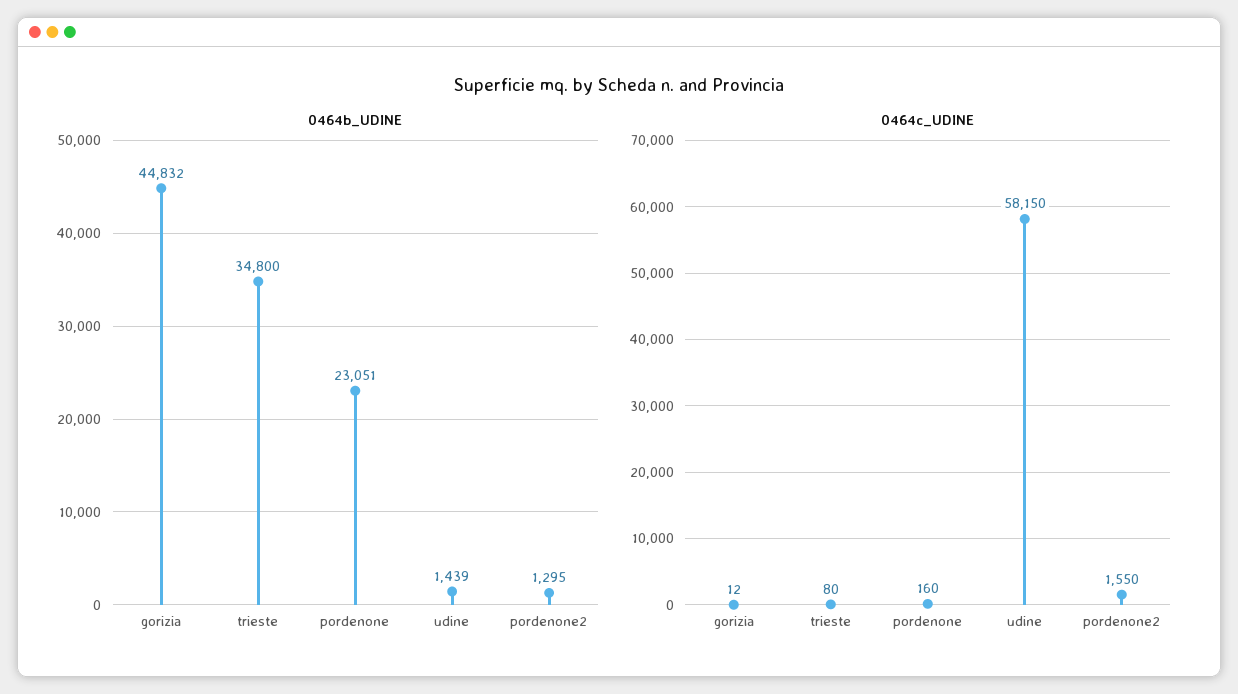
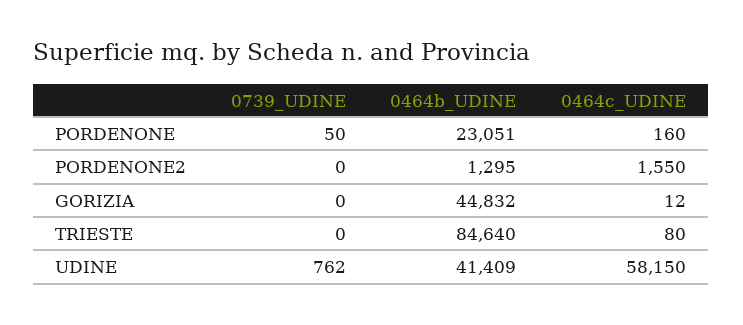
  {
    "0464b_UDINE": {
      "gorizia": 44832,
-     "trieste": 34800,
+     "trieste": 84640,
      "pordenone": 23051,
-     "udine": 1439,
+     "udine": 41409,
      "pordenone2": 1295
    },
    "0464c_UDINE": {
      "gorizia": 12,
      "trieste": 80,
      "pordenone": 160,
      "udine": 58150,
      "pordenone2": 1550
-   }
+   },
+   "0739_UDINE": {
+     "pordenone": 50,
+     "pordenone2": 0,
+     "gorizia": 0,
+     "trieste": 0,
+     "udine": 762
+   }
  }

